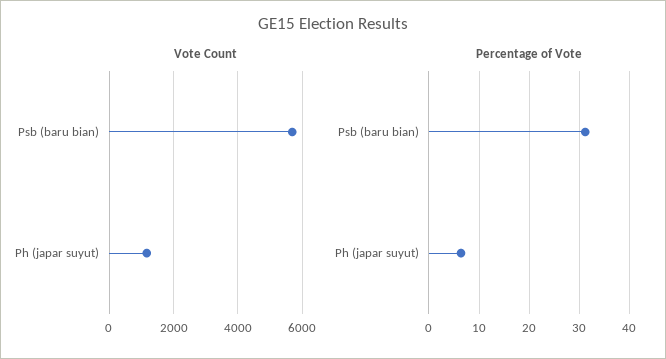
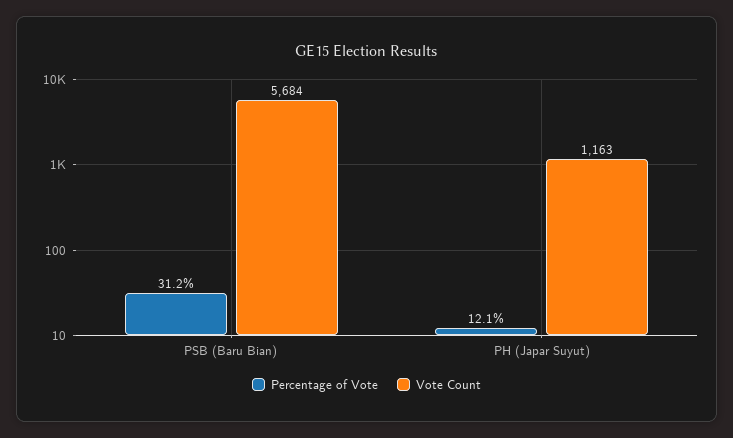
  {
    "Vote Count": {
      "Psb (baru bian)": 5684,
      "Ph (japar suyut)": 1163
    },
    "Percentage of Vote": {
      "Psb (baru bian)": 31.2,
-     "Ph (japar suyut)": 6
+     "Ph (japar suyut)": 12.1
    }
  }

